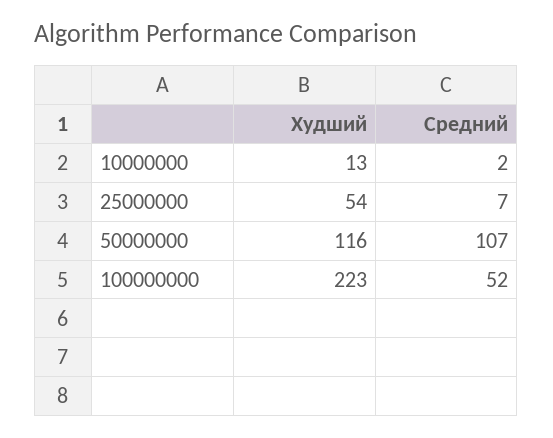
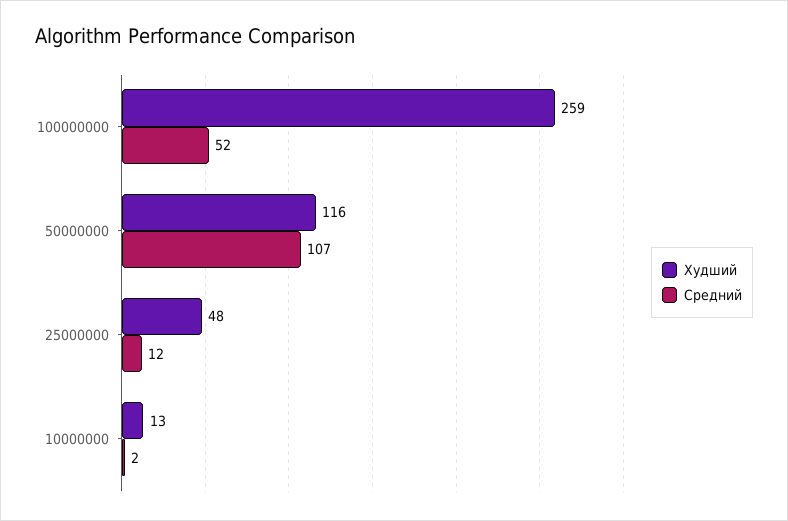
  {
    "Худший": {
      "10000000": 13,
-     "25000000": 54,
+     "25000000": 48,
      "50000000": 116,
-     "100000000": 223
+     "100000000": 259
    },
    "Средний": {
      "10000000": 2,
-     "25000000": 7,
+     "25000000": 12,
      "50000000": 107,
      "100000000": 52
    }
  }

